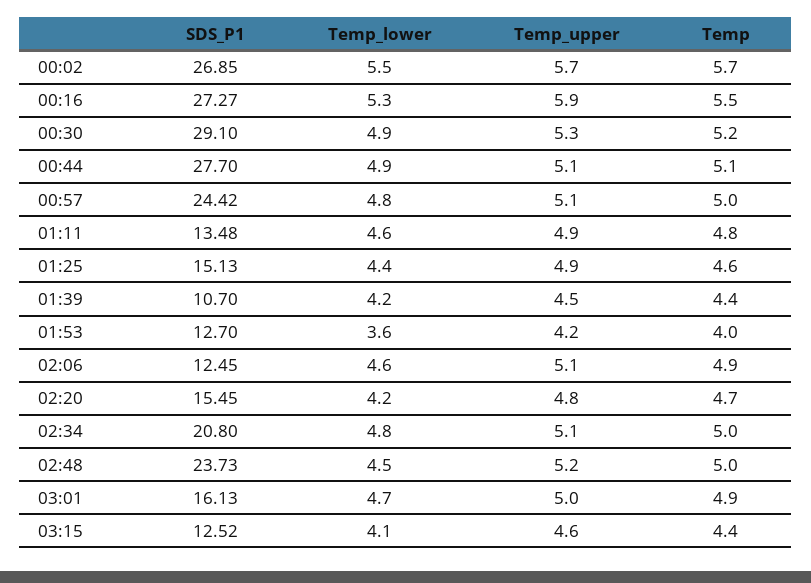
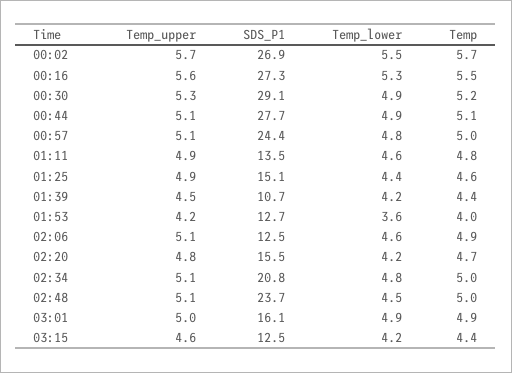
  {
    "SDS_P1": {
      "00:02": 26.85,
      "00:16": 27.27,
      "00:30": 29.1,
      "00:44": 27.7,
      "00:57": 24.42,
      "01:11": 13.48,
      "01:25": 15.13,
      "01:39": 10.7,
      "01:53": 12.7,
      "02:06": 12.45,
      "02:20": 15.45,
      "02:34": 20.8,
      "02:48": 23.73,
      "03:01": 16.13,
      "03:15": 12.52
    },
    "Temp_lower": {
      "00:02": 5.5,
      "00:16": 5.3,
      "00:30": 4.9,
      "00:44": 4.9,
      "00:57": 4.8,
      "01:11": 4.6,
      "01:25": 4.4,
      "01:39": 4.2,
      "01:53": 3.6,
      "02:06": 4.6,
      "02:20": 4.2,
      "02:34": 4.8,
      "02:48": 4.5,
-     "03:01": 4.7,
+     "03:01": 4.9,
-     "03:15": 4.1
+     "03:15": 4.2
    },
    "Temp_upper": {
      "00:02": 5.7,
-     "00:16": 5.9,
+     "00:16": 5.6,
      "00:30": 5.3,
      "00:44": 5.1,
      "00:57": 5.1,
      "01:11": 4.9,
      "01:25": 4.9,
      "01:39": 4.5,
      "01:53": 4.2,
      "02:06": 5.1,
      "02:20": 4.8,
      "02:34": 5.1,
-     "02:48": 5.2,
+     "02:48": 5.1,
      "03:01": 5,
      "03:15": 4.6
    },
    "Temp": {
      "00:02": 5.7,
      "00:16": 5.5,
      "00:30": 5.2,
      "00:44": 5.1,
      "00:57": 5,
      "01:11": 4.8,
      "01:25": 4.6,
      "01:39": 4.4,
      "01:53": 4,
      "02:06": 4.9,
      "02:20": 4.7,
      "02:34": 5,
      "02:48": 5,
      "03:01": 4.9,
      "03:15": 4.4
    }
  }

